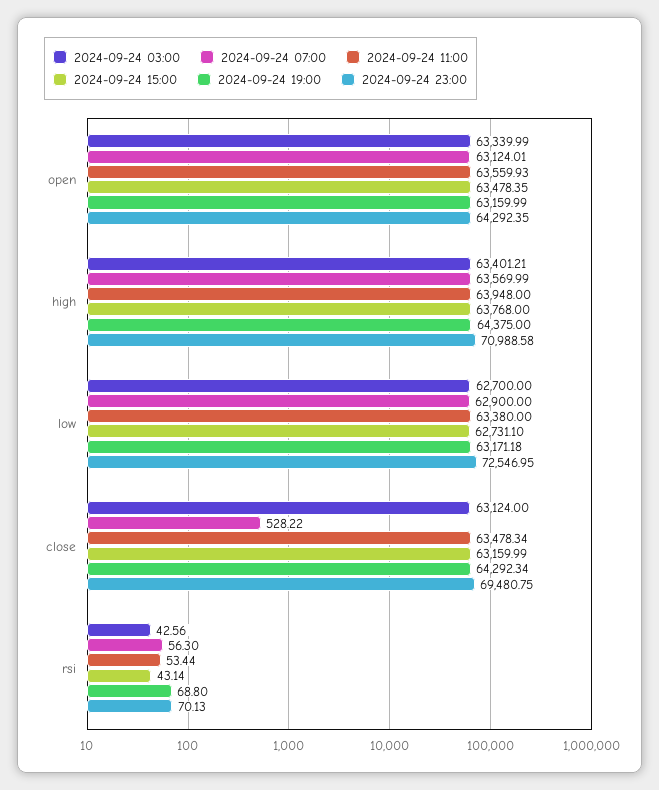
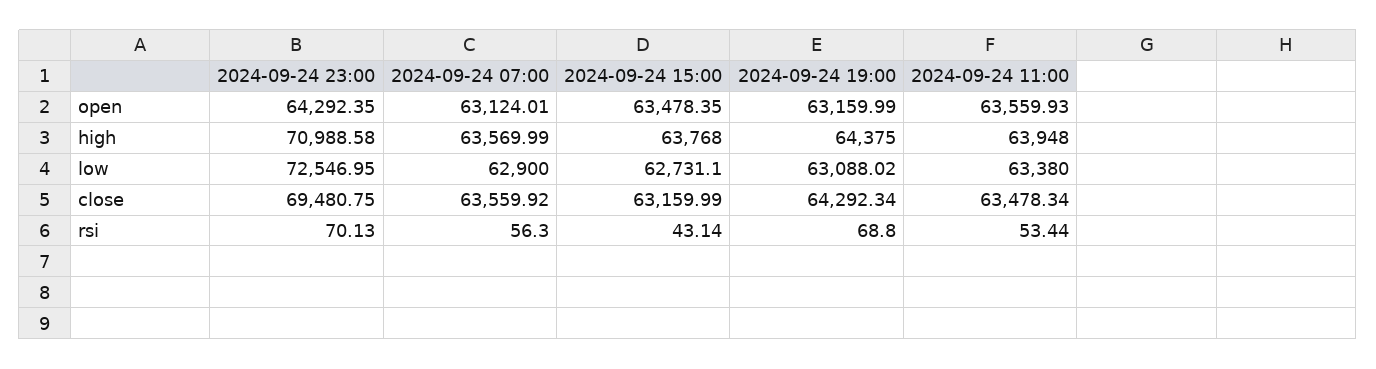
  {
-   "2024-09-24 03:00": {
-     "open": 63339.99,
-     "high": 63401.21,
-     "low": 62700,
-     "close": 63124,
-     "rsi": 42.56
-   },
    "2024-09-24 07:00": {
      "open": 63124.01,
      "high": 63569.99,
      "low": 62900,
-     "close": 528.22,
+     "close": 63559.92,
      "rsi": 56.3
    },
    "2024-09-24 11:00": {
      "open": 63559.93,
      "high": 63948,
      "low": 63380,
      "close": 63478.34,
      "rsi": 53.44
    },
    "2024-09-24 15:00": {
      "open": 63478.35,
      "high": 63768,
      "low": 62731.1,
      "close": 63159.99,
      "rsi": 43.14
    },
    "2024-09-24 19:00": {
      "open": 63159.99,
      "high": 64375,
-     "low": 63171.18,
+     "low": 63088.02,
      "close": 64292.34,
      "rsi": 68.8
    },
    "2024-09-24 23:00": {
      "open": 64292.35,
      "high": 70988.58,
      "low": 72546.95,
      "close": 69480.75,
      "rsi": 70.13
    }
  }

